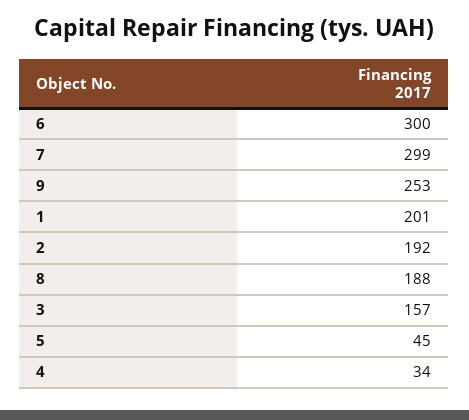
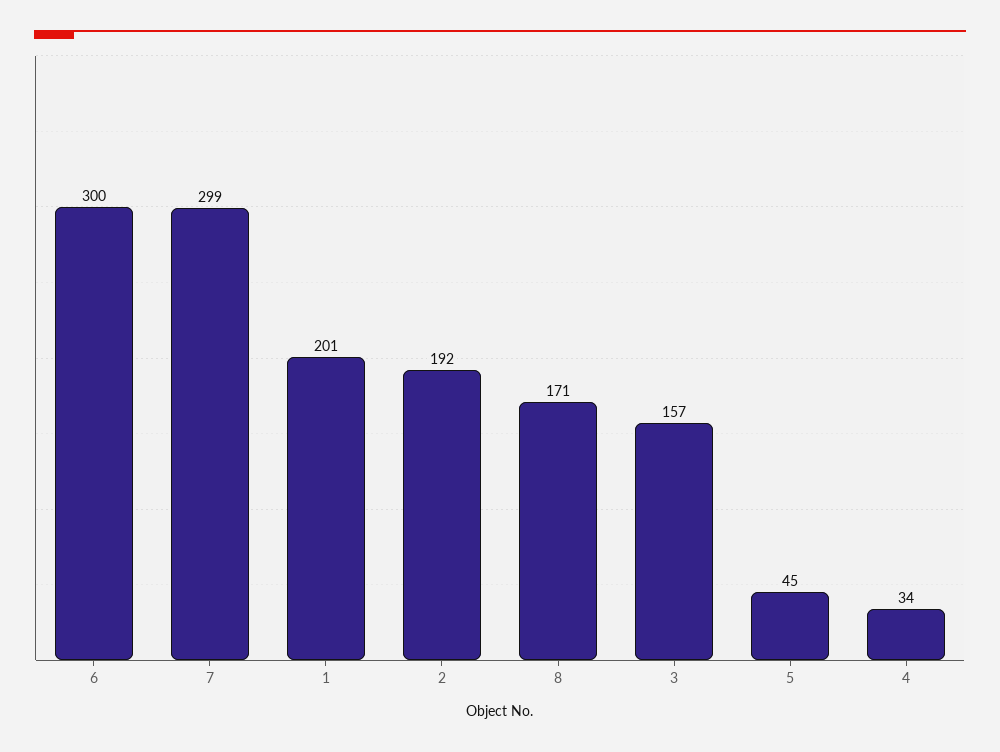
  {
    "6": 300,
    "7": 299,
-   "9": 253,
    "1": 201,
    "2": 192,
-   "8": 188,
+   "8": 171,
    "3": 157,
    "5": 45,
    "4": 34
  }

